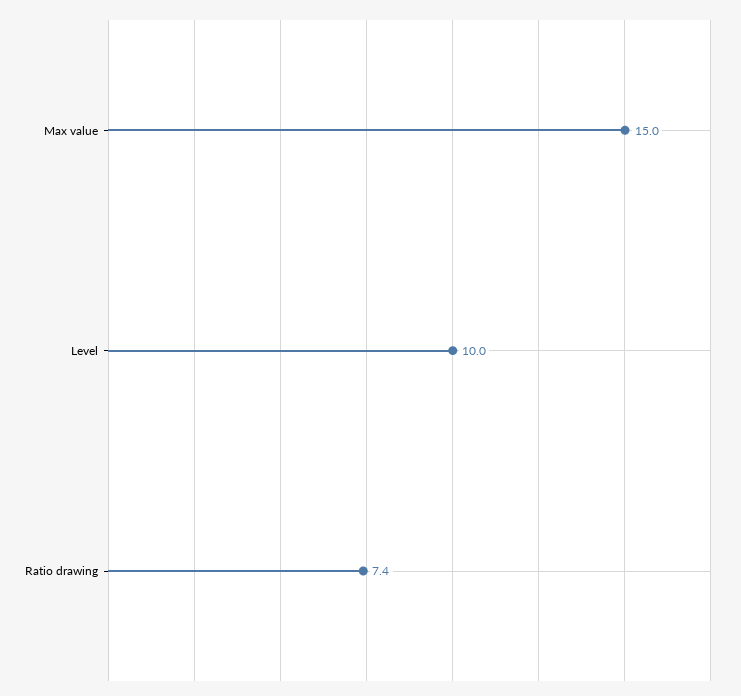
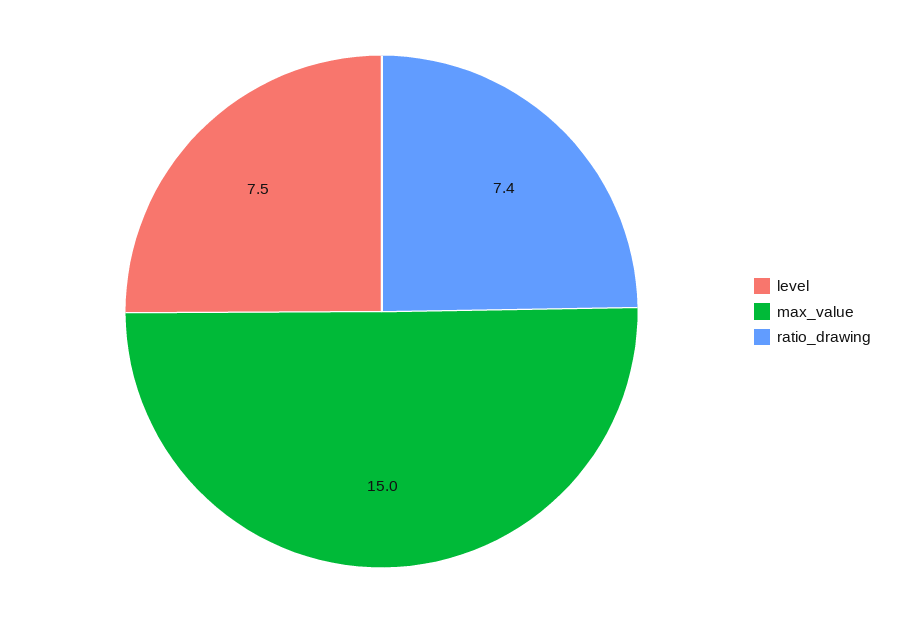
  {
    "Max value": 15,
-   "Level": 10,
+   "Level": 7.5,
    "Ratio drawing": 7.4
  }

